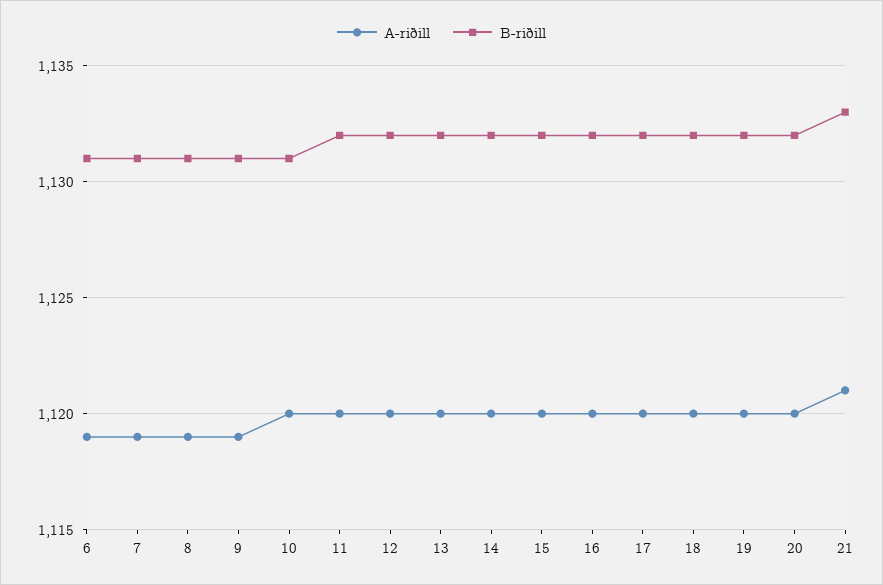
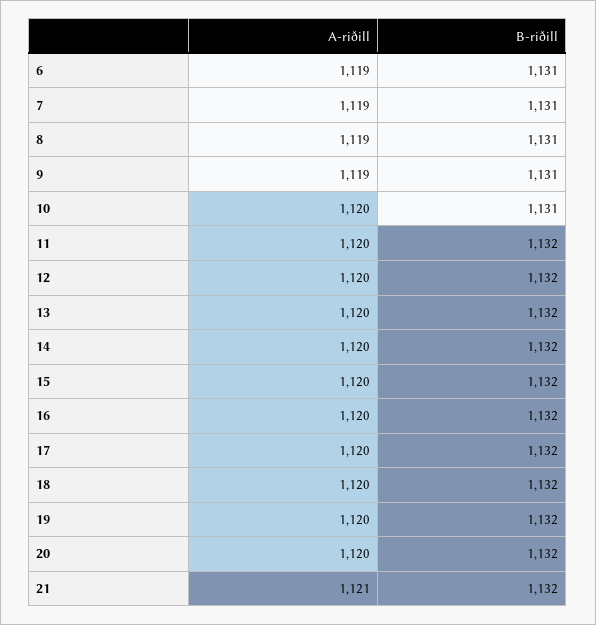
  {
    "A-riðill": {
      "6": 1119,
      "7": 1119,
      "8": 1119,
      "9": 1119,
      "10": 1120,
      "11": 1120,
      "12": 1120,
      "13": 1120,
      "14": 1120,
      "15": 1120,
      "16": 1120,
      "17": 1120,
      "18": 1120,
      "19": 1120,
      "20": 1120,
      "21": 1121
    },
    "B-riðill": {
      "6": 1131,
      "7": 1131,
      "8": 1131,
      "9": 1131,
      "10": 1131,
      "11": 1132,
      "12": 1132,
      "13": 1132,
      "14": 1132,
      "15": 1132,
      "16": 1132,
      "17": 1132,
      "18": 1132,
      "19": 1132,
      "20": 1132,
-     "21": 1133
+     "21": 1132
    }
  }

